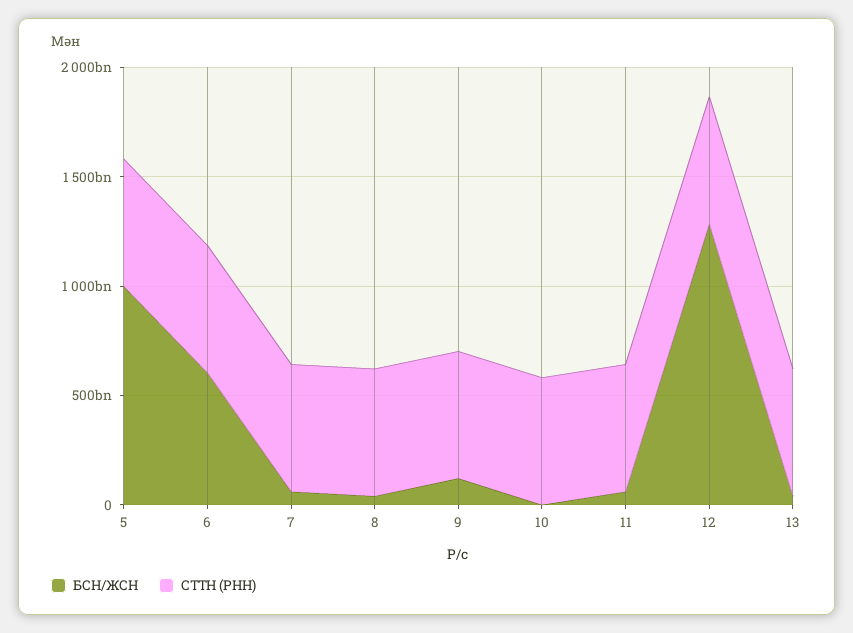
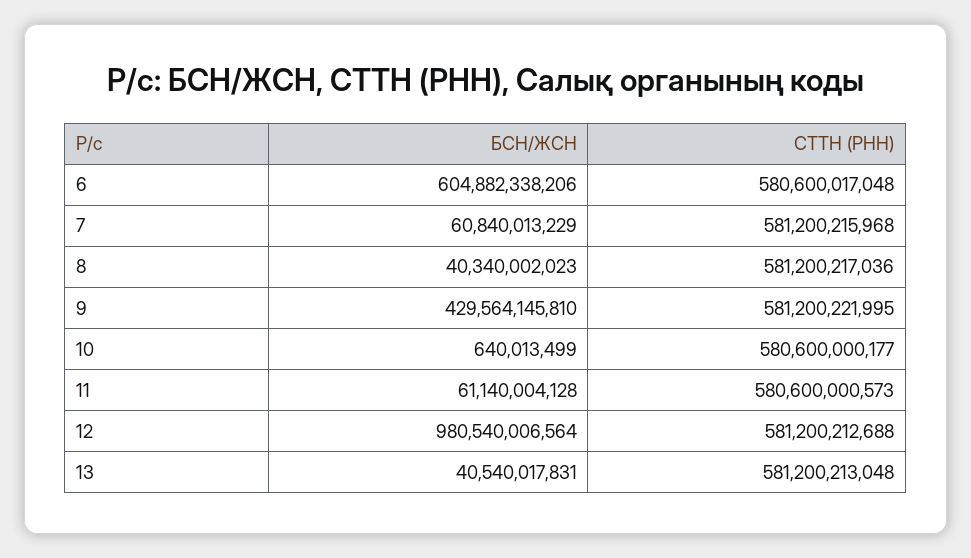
  {
    "БСН/ЖСН": {
-     "5": 1000000000000,
      "6": 604882338206,
      "7": 60840013229,
      "8": 40340002023,
-     "9": 100000000000,
+     "9": 429564145810,
      "10": 640013499,
      "11": 61140004128,
-     "12": 1300000000000,
+     "12": 980540006564,
      "13": 40540017831
    },
    "СТТН (РНН)": {
-     "5": 600000000000,
      "6": 580600017048,
      "7": 581200215968,
      "8": 581200217036,
      "9": 581200221995,
      "10": 580600000177,
      "11": 580600000573,
      "12": 581200212688,
      "13": 581200213048
    }
  }

